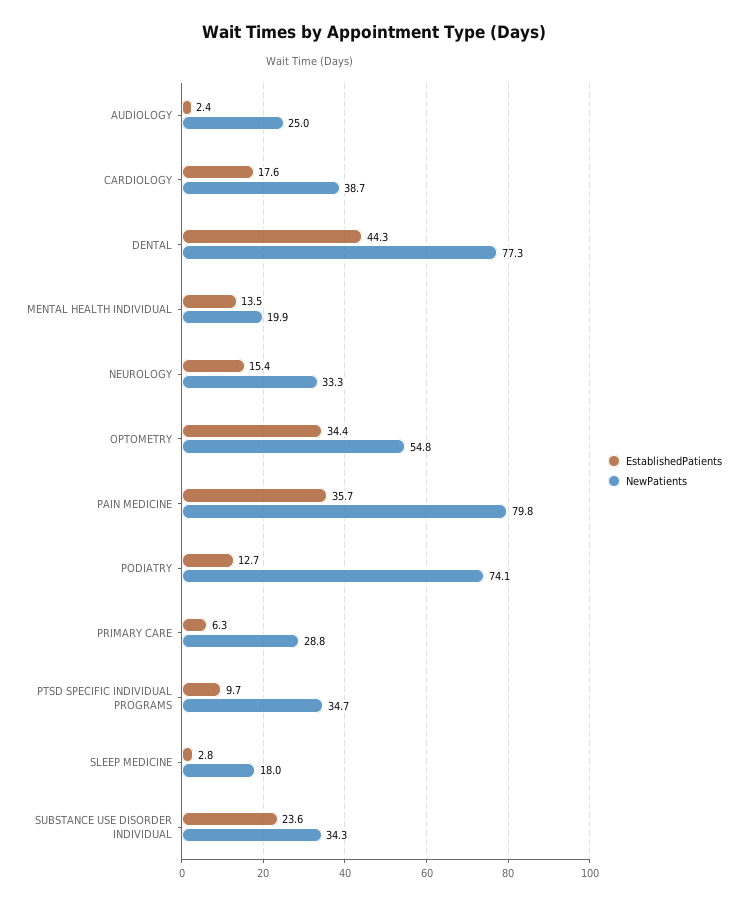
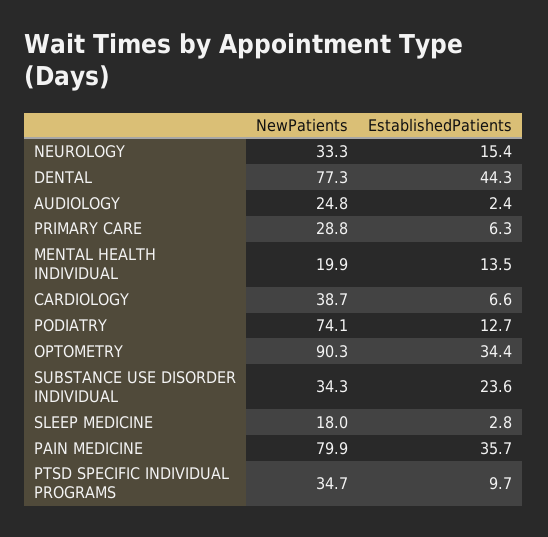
  {
    "EstablishedPatients": {
      "AUDIOLOGY": 2.4,
-     "CARDIOLOGY": 17.6,
+     "CARDIOLOGY": 6.6,
      "DENTAL": 44.3,
      "MENTAL HEALTH INDIVIDUAL": 13.5,
      "NEUROLOGY": 15.4,
      "OPTOMETRY": 34.4,
      "PAIN MEDICINE": 35.7,
      "PODIATRY": 12.7,
      "PRIMARY CARE": 6.3,
      "PTSD SPECIFIC INDIVIDUAL PROGRAMS": 9.7,
      "SLEEP MEDICINE": 2.8,
      "SUBSTANCE USE DISORDER INDIVIDUAL": 23.6
    },
    "NewPatients": {
-     "AUDIOLOGY": 25,
+     "AUDIOLOGY": 24.8,
      "CARDIOLOGY": 38.7,
      "DENTAL": 77.3,
      "MENTAL HEALTH INDIVIDUAL": 19.9,
      "NEUROLOGY": 33.3,
-     "OPTOMETRY": 54.8,
+     "OPTOMETRY": 90.3,
-     "PAIN MEDICINE": 79.8,
+     "PAIN MEDICINE": 79.9,
      "PODIATRY": 74.1,
      "PRIMARY CARE": 28.8,
      "PTSD SPECIFIC INDIVIDUAL PROGRAMS": 34.7,
      "SLEEP MEDICINE": 18,
      "SUBSTANCE USE DISORDER INDIVIDUAL": 34.3
    }
  }

